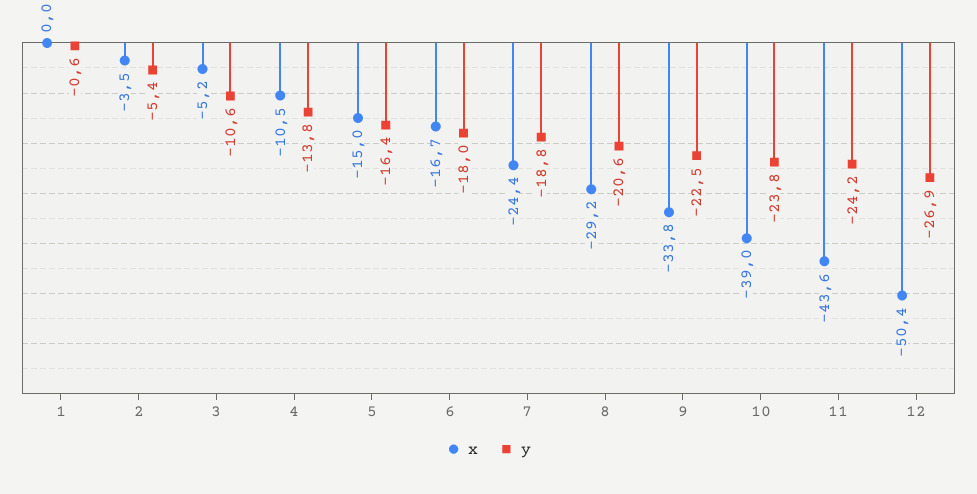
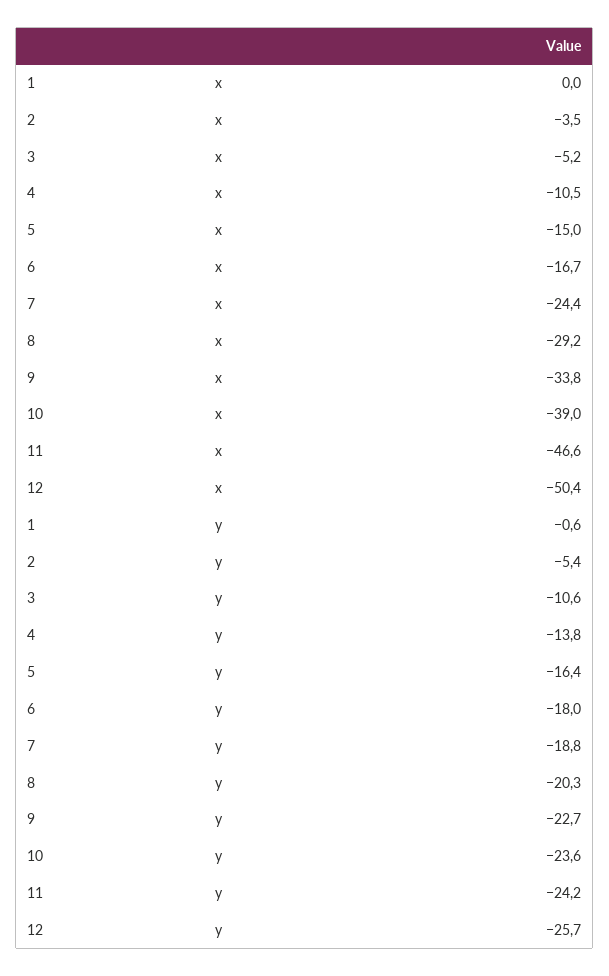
  {
    "x": {
      "1": 0,
      "2": -3.5,
      "3": -5.2,
      "4": -10.5,
      "5": -15,
      "6": -16.7,
      "7": -24.4,
      "8": -29.2,
      "9": -33.8,
      "10": -39,
-     "11": -43.6,
+     "11": -46.6,
      "12": -50.4
    },
    "y": {
      "1": -0.6,
      "2": -5.4,
      "3": -10.6,
      "4": -13.8,
      "5": -16.4,
      "6": -18,
      "7": -18.8,
-     "8": -20.6,
+     "8": -20.3,
-     "9": -22.5,
+     "9": -22.7,
-     "10": -23.8,
+     "10": -23.6,
      "11": -24.2,
-     "12": -26.9
+     "12": -25.7
    }
  }

